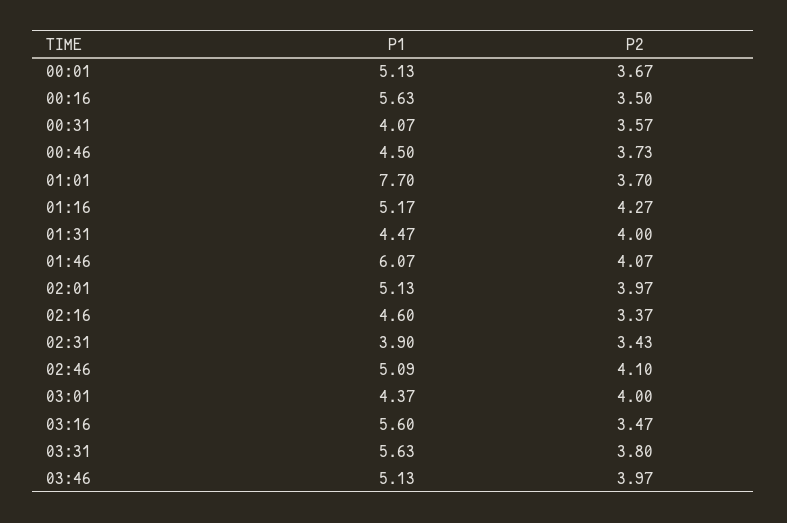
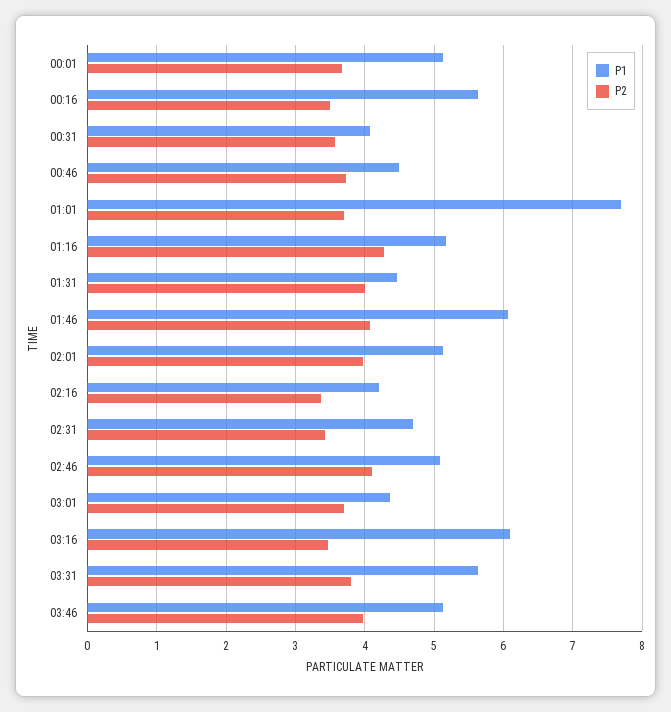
  {
    "P1": {
      "00:01": 5.13,
      "00:16": 5.63,
      "00:31": 4.07,
      "00:46": 4.5,
      "01:01": 7.7,
      "01:16": 5.17,
      "01:31": 4.47,
      "01:46": 6.07,
      "02:01": 5.13,
-     "02:16": 4.6,
+     "02:16": 4.2,
-     "02:31": 3.9,
+     "02:31": 4.7,
      "02:46": 5.09,
      "03:01": 4.37,
-     "03:16": 5.6,
+     "03:16": 6.1,
      "03:31": 5.63,
      "03:46": 5.13
    },
    "P2": {
      "00:01": 3.67,
      "00:16": 3.5,
      "00:31": 3.57,
      "00:46": 3.73,
      "01:01": 3.7,
      "01:16": 4.27,
      "01:31": 4,
      "01:46": 4.07,
      "02:01": 3.97,
      "02:16": 3.37,
      "02:31": 3.43,
      "02:46": 4.1,
-     "03:01": 4,
+     "03:01": 3.7,
      "03:16": 3.47,
      "03:31": 3.8,
      "03:46": 3.97
    }
  }

